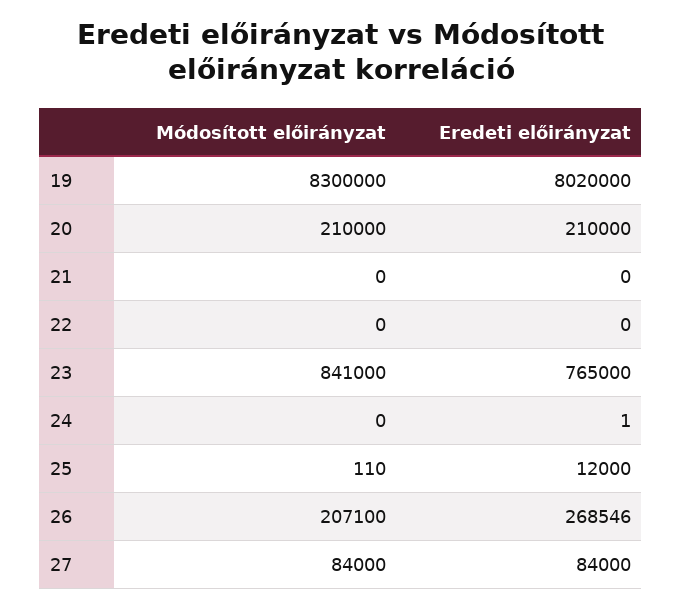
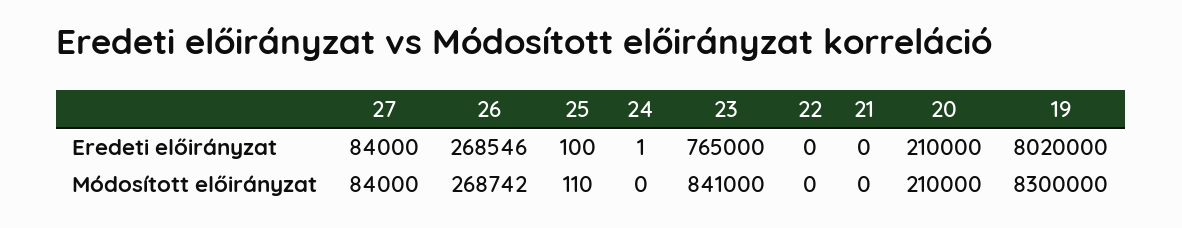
  {
    "Módosított előirányzat": {
      "19": 8300000,
      "20": 210000,
      "21": 0,
      "22": 0,
      "23": 841000,
      "24": 0,
      "25": 110,
-     "26": 207100,
+     "26": 268742,
      "27": 84000
    },
    "Eredeti előirányzat": {
      "19": 8020000,
      "20": 210000,
      "21": 0,
      "22": 0,
      "23": 765000,
      "24": 1,
-     "25": 12000,
+     "25": 100,
      "26": 268546,
      "27": 84000
    }
  }

